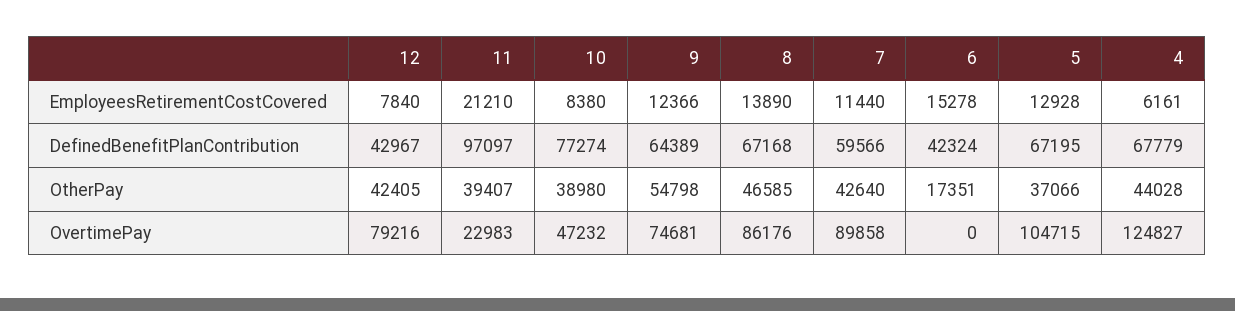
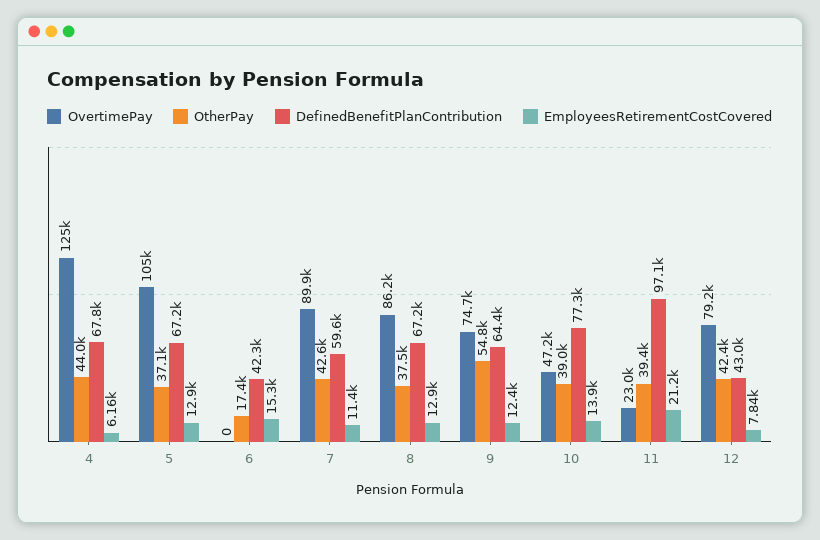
  {
    "EmployeesRetirementCostCovered": {
      "12": 7840,
      "11": 21210,
-     "10": 8380,
+     "10": 13900,
      "9": 12366,
-     "8": 13890,
+     "8": 12900,
      "7": 11440,
      "6": 15278,
      "5": 12928,
      "4": 6161
    },
    "DefinedBenefitPlanContribution": {
      "12": 42967,
      "11": 97097,
      "10": 77274,
      "9": 64389,
      "8": 67168,
      "7": 59566,
      "6": 42324,
      "5": 67195,
      "4": 67779
    },
    "OtherPay": {
      "12": 42405,
      "11": 39407,
      "10": 38980,
      "9": 54798,
-     "8": 46585,
+     "8": 37500,
      "7": 42640,
      "6": 17351,
      "5": 37066,
      "4": 44028
    },
    "OvertimePay": {
      "12": 79216,
      "11": 22983,
      "10": 47232,
      "9": 74681,
      "8": 86176,
      "7": 89858,
      "6": 0,
      "5": 104715,
      "4": 124827
    }
  }

